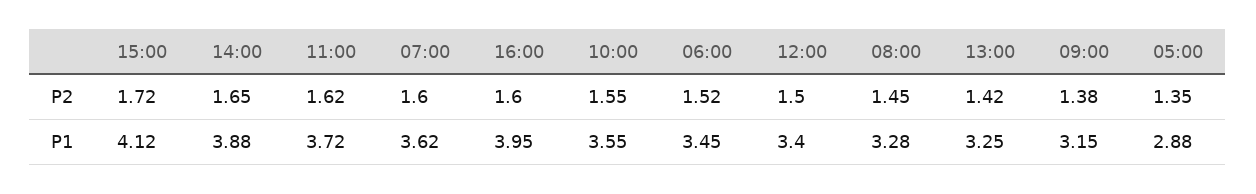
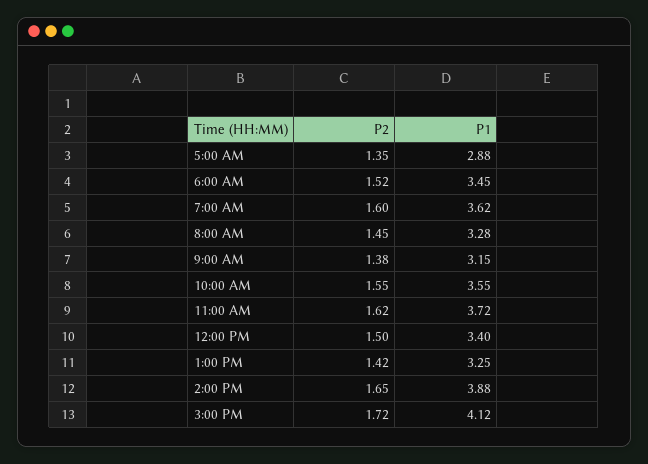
  {
    "15:00": {
      "P2": 1.72,
      "P1": 4.12
    },
    "14:00": {
      "P2": 1.65,
      "P1": 3.88
    },
    "11:00": {
      "P2": 1.62,
      "P1": 3.72
    },
    "07:00": {
      "P2": 1.6,
      "P1": 3.62
    },
-   "16:00": {
-     "P2": 1.6,
-     "P1": 3.95
-   },
    "10:00": {
      "P2": 1.55,
      "P1": 3.55
    },
    "06:00": {
      "P2": 1.52,
      "P1": 3.45
    },
    "12:00": {
      "P2": 1.5,
      "P1": 3.4
    },
    "08:00": {
      "P2": 1.45,
      "P1": 3.28
    },
    "13:00": {
      "P2": 1.42,
      "P1": 3.25
    },
    "09:00": {
      "P2": 1.38,
      "P1": 3.15
    },
    "05:00": {
      "P2": 1.35,
      "P1": 2.88
    }
  }

